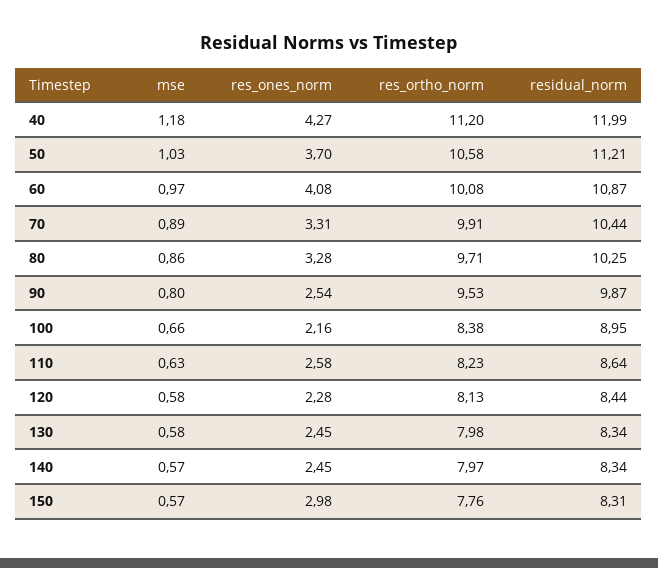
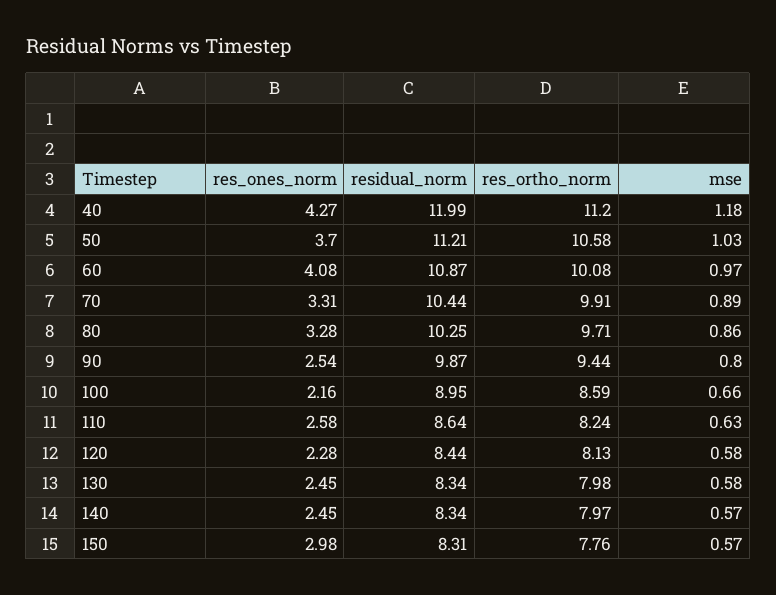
  {
    "mse": {
      "40": 1.18,
      "50": 1.03,
      "60": 0.97,
      "70": 0.89,
      "80": 0.86,
      "90": 0.8,
      "100": 0.66,
      "110": 0.63,
      "120": 0.58,
      "130": 0.58,
      "140": 0.57,
      "150": 0.57
    },
    "res_ones_norm": {
      "40": 4.27,
      "50": 3.7,
      "60": 4.08,
      "70": 3.31,
      "80": 3.28,
      "90": 2.54,
      "100": 2.16,
      "110": 2.58,
      "120": 2.28,
      "130": 2.45,
      "140": 2.45,
      "150": 2.98
    },
    "res_ortho_norm": {
      "40": 11.2,
      "50": 10.58,
      "60": 10.08,
      "70": 9.91,
      "80": 9.71,
-     "90": 9.53,
+     "90": 9.44,
-     "100": 8.38,
+     "100": 8.59,
-     "110": 8.23,
+     "110": 8.24,
      "120": 8.13,
      "130": 7.98,
      "140": 7.97,
      "150": 7.76
    },
    "residual_norm": {
      "40": 11.99,
      "50": 11.21,
      "60": 10.87,
      "70": 10.44,
      "80": 10.25,
      "90": 9.87,
      "100": 8.95,
      "110": 8.64,
      "120": 8.44,
      "130": 8.34,
      "140": 8.34,
      "150": 8.31
    }
  }

